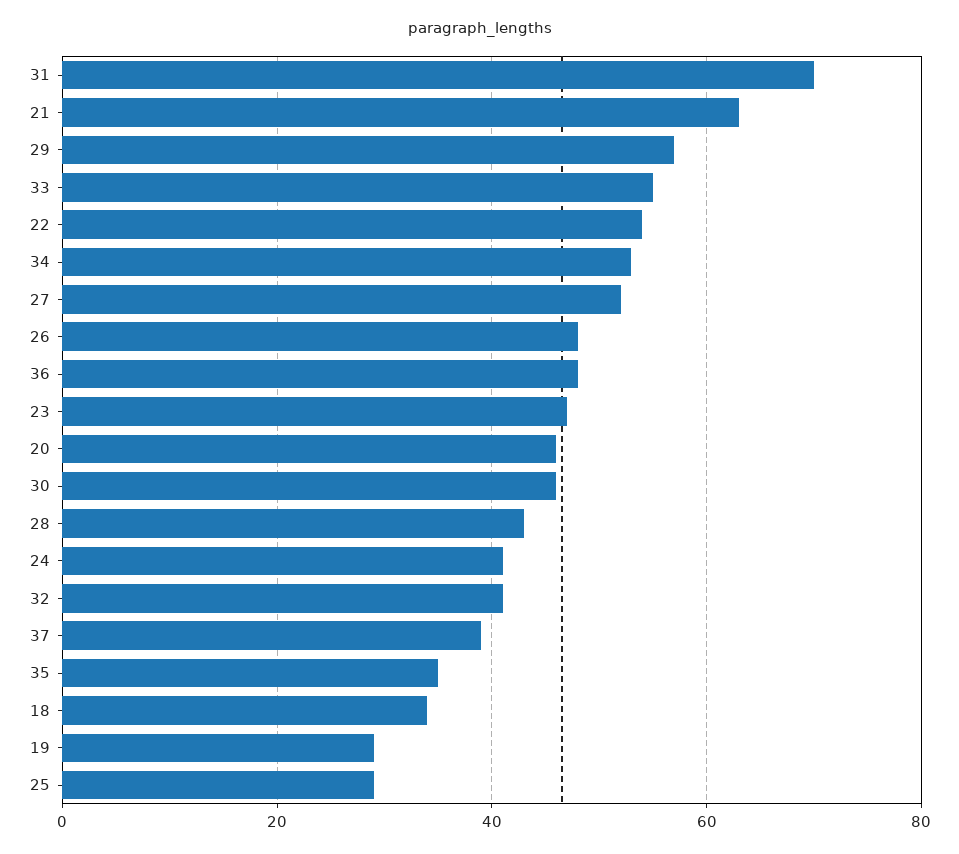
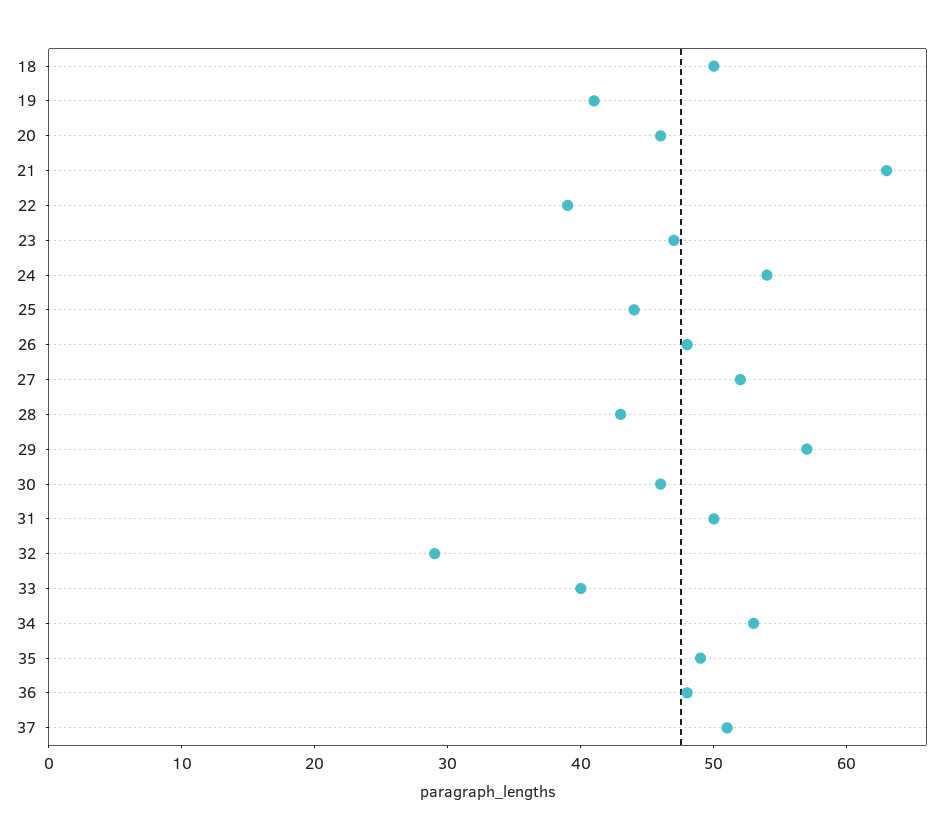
  {
-   "31": 70,
+   "31": 50,
    "21": 63,
    "29": 57,
-   "33": 55,
+   "33": 40,
-   "22": 55,
+   "22": 39,
    "34": 53,
    "27": 52,
    "26": 48,
    "36": 48,
    "23": 47,
    "20": 46,
    "30": 46,
    "28": 43,
-   "24": 40,
+   "24": 54,
-   "32": 40,
+   "32": 29,
-   "37": 40,
+   "37": 51,
-   "35": 35,
+   "35": 49,
-   "18": 35,
+   "18": 50,
-   "19": 30,
+   "19": 41,
-   "25": 30
+   "25": 44
  }

